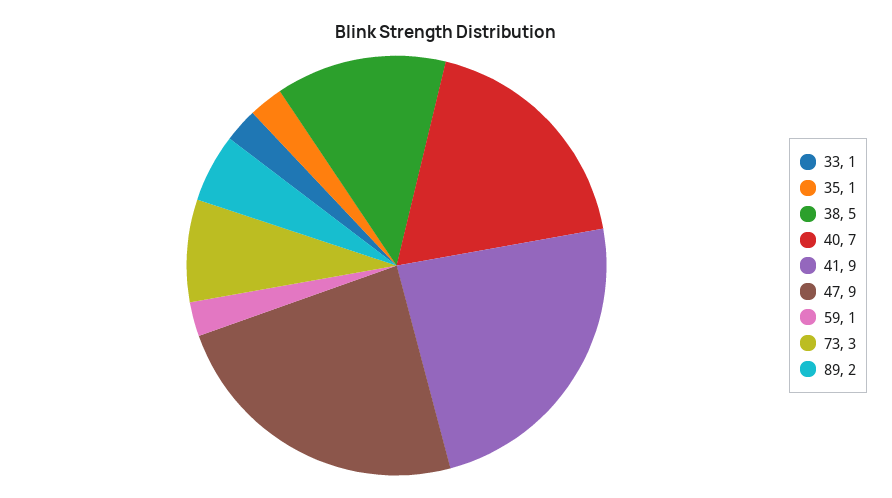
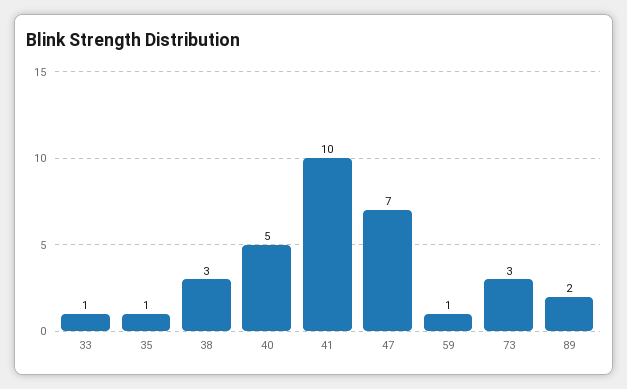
  {
    "33": 1,
    "35": 1,
-   "38": 5,
+   "38": 3,
-   "40": 7,
+   "40": 5,
-   "41": 9,
+   "41": 10,
-   "47": 9,
+   "47": 7,
    "59": 1,
    "73": 3,
    "89": 2
  }

